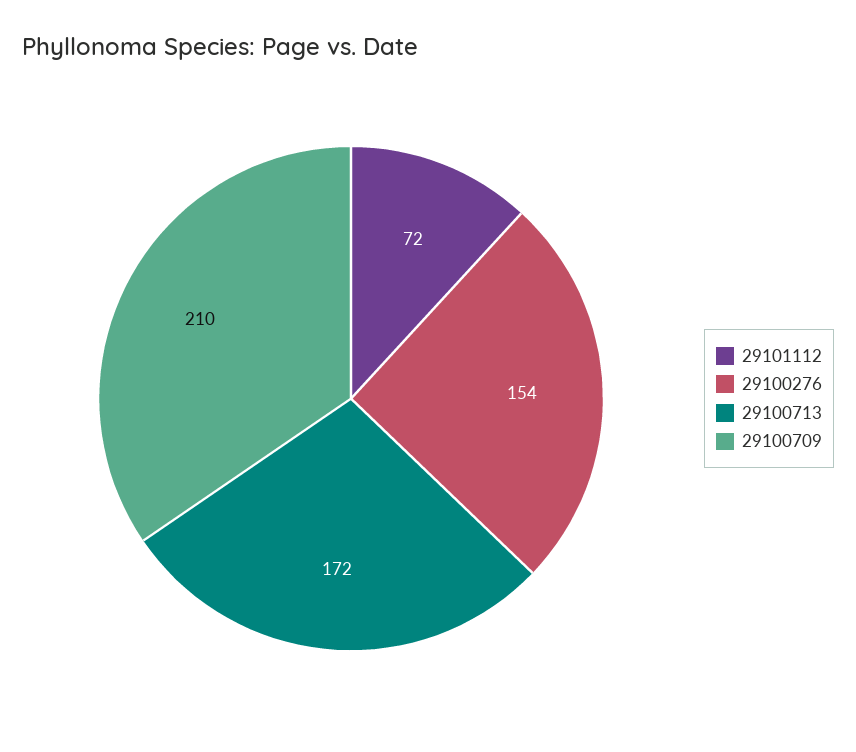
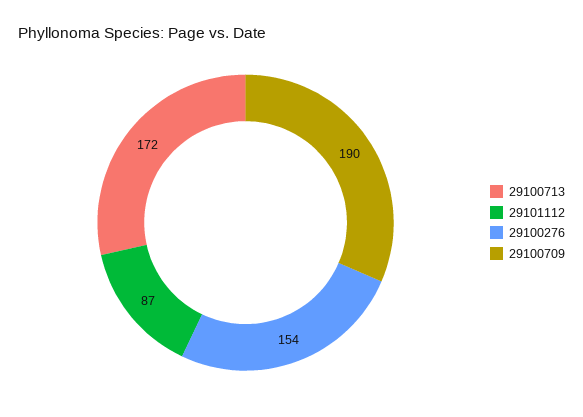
  {
-   "29101112": 72,
+   "29101112": 87,
    "29100276": 154,
    "29100713": 172,
-   "29100709": 210
+   "29100709": 190
  }

